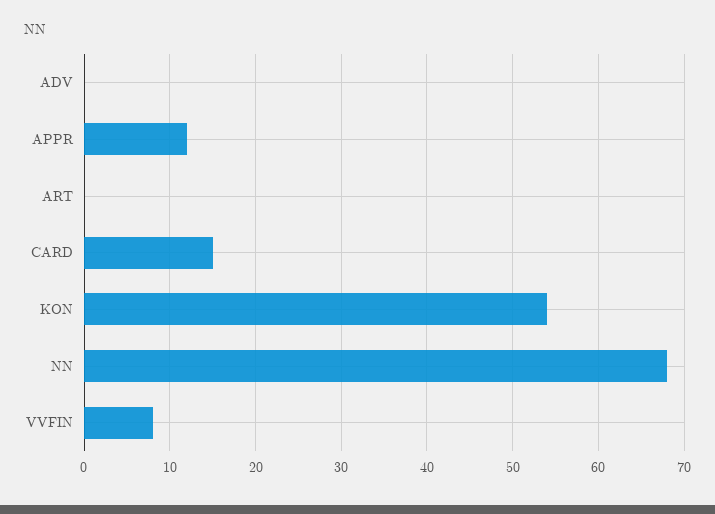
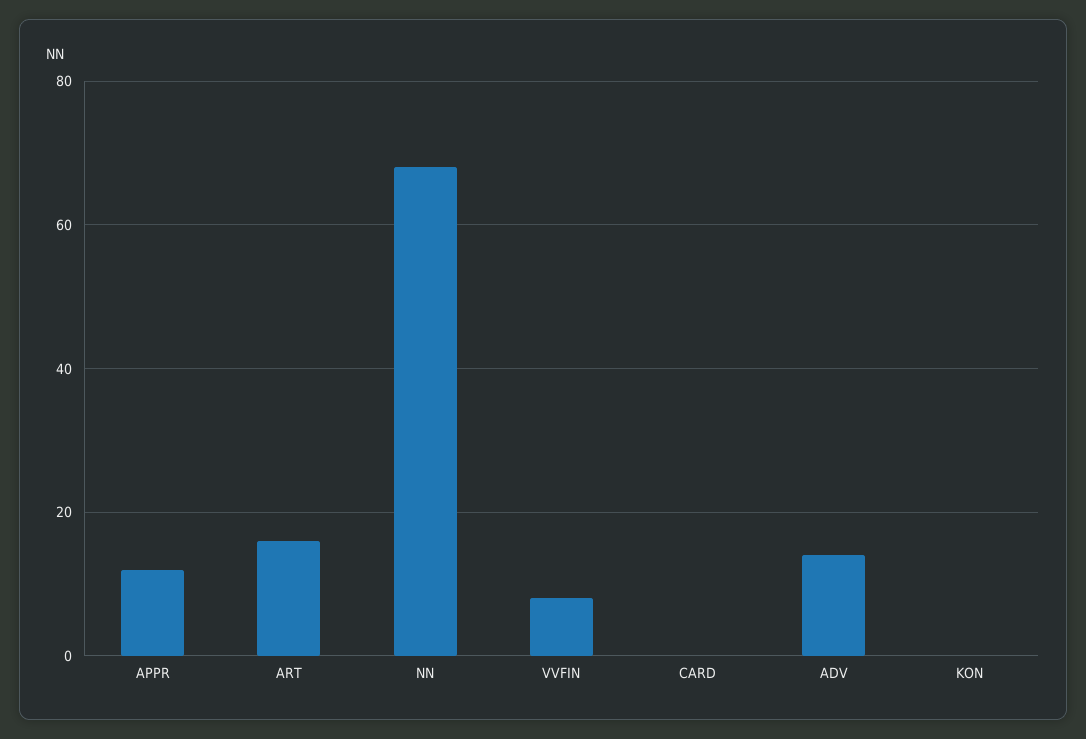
  {
-   "ADV": 0,
+   "ADV": 15,
    "APPR": 12,
-   "ART": 0,
+   "ART": 15,
-   "CARD": 15,
+   "CARD": 0,
-   "KON": 54,
+   "KON": 0,
    "NN": 68,
    "VVFIN": 8
  }

